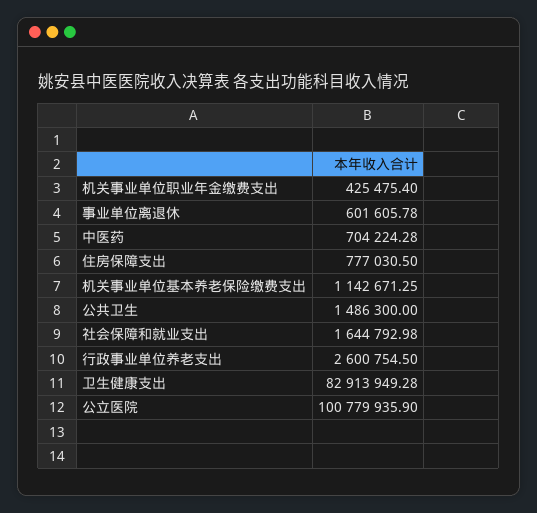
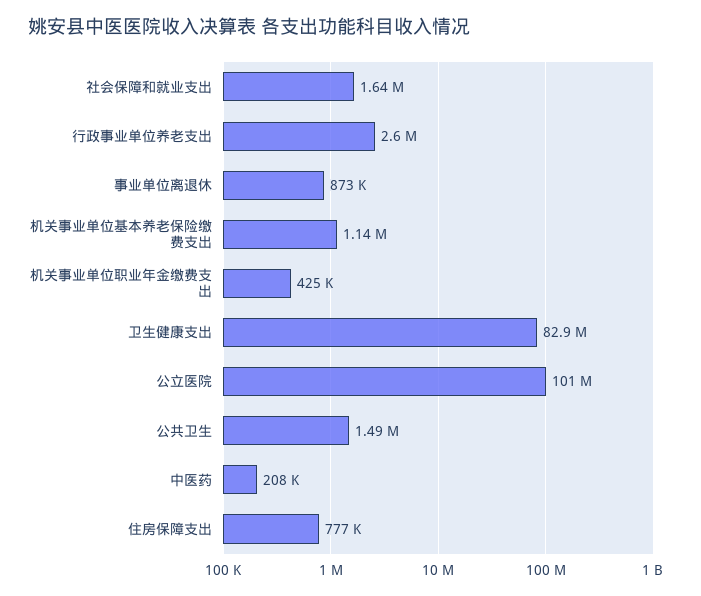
  {
    "机关事业单位职业年金缴费支出": 425475.4,
-   "事业单位离退休": 601605.78,
+   "事业单位离退休": 873000,
-   "中医药": 704224.28,
+   "中医药": 208000,
    "住房保障支出": 777030.5,
    "机关事业单位基本养老保险缴费支出": 1142671.25,
    "公共卫生": 1486300,
    "社会保障和就业支出": 1644792.98,
    "行政事业单位养老支出": 2600754.5,
    "卫生健康支出": 82913949.28,
    "公立医院": 100779935.9
  }

